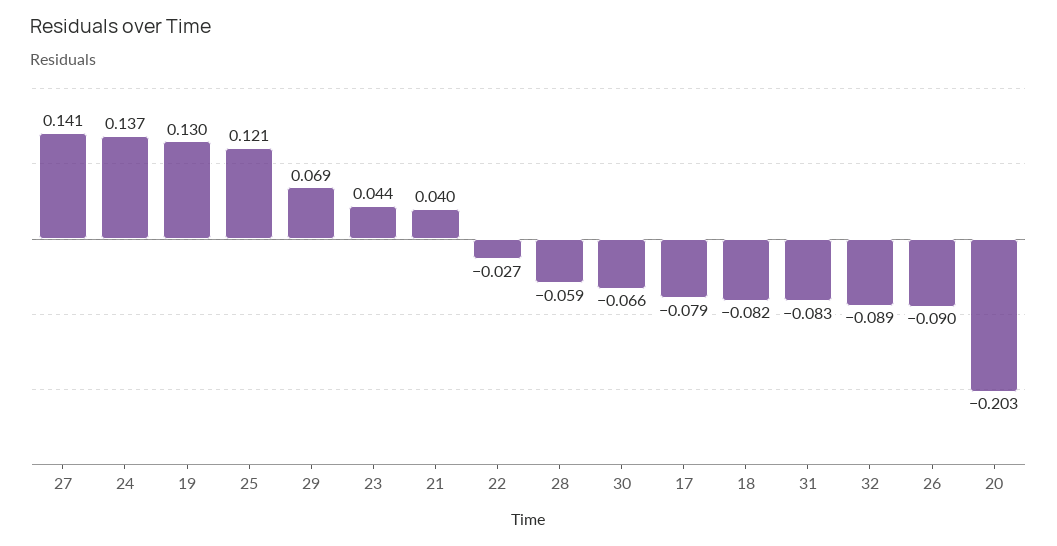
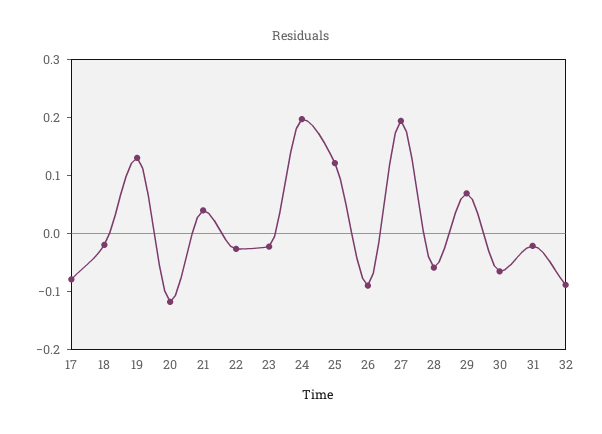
  {
-   "27": 0.141,
+   "27": 0.2,
-   "24": 0.137,
+   "24": 0.2,
    "19": 0.13,
    "25": 0.121,
    "29": 0.069,
-   "23": 0.044,
+   "23": -0.02,
    "21": 0.04,
    "22": -0.027,
    "28": -0.059,
    "30": -0.066,
    "17": -0.079,
-   "18": -0.082,
+   "18": -0.02,
-   "31": -0.083,
+   "31": -0.02,
    "32": -0.089,
    "26": -0.09,
-   "20": -0.203
+   "20": -0.12
  }

